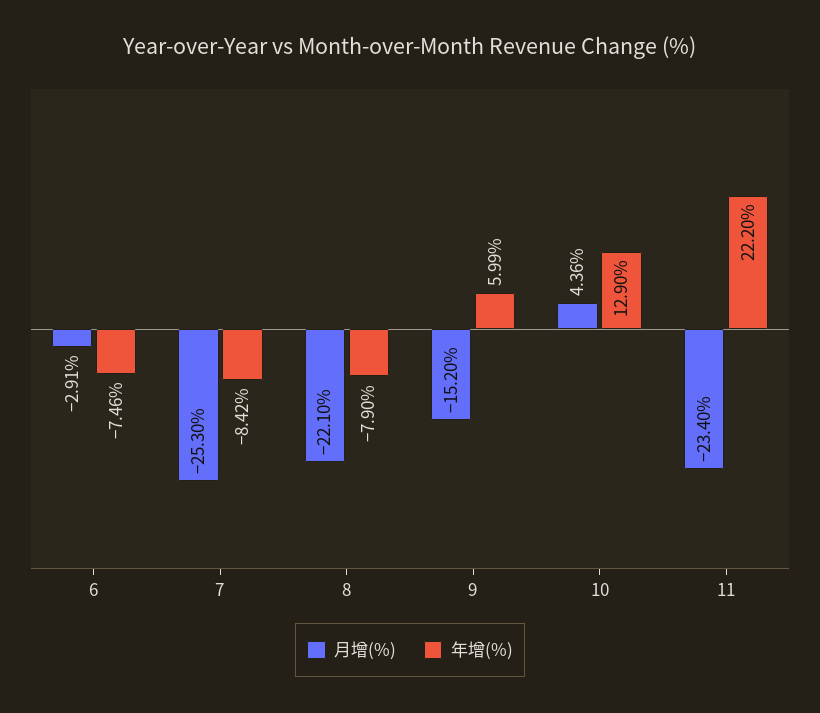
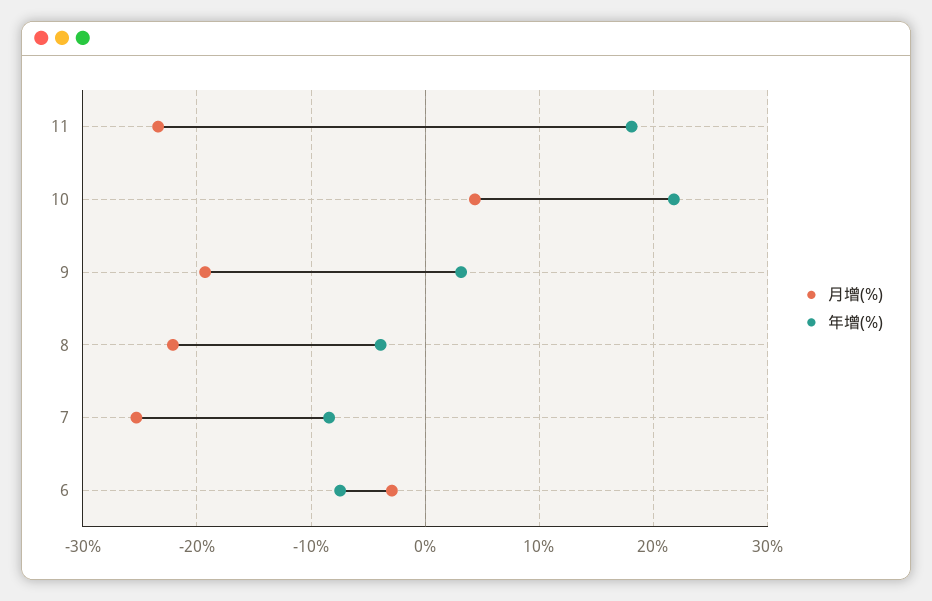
  {
    "月增(%)": {
      "6": -2.91,
      "7": -25.3,
      "8": -22.1,
-     "9": -15.2,
+     "9": -19,
      "10": 4.36,
      "11": -23.4
    },
    "年增(%)": {
      "6": -7.46,
      "7": -8.42,
-     "8": -7.9,
+     "8": -4,
-     "9": 5.99,
+     "9": 3,
-     "10": 12.9,
+     "10": 22,
-     "11": 22.2
+     "11": 18
    }
  }

